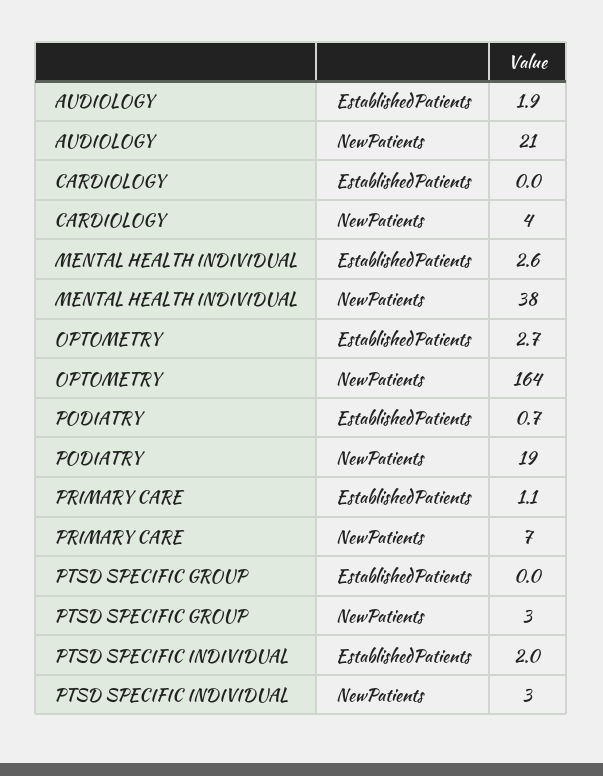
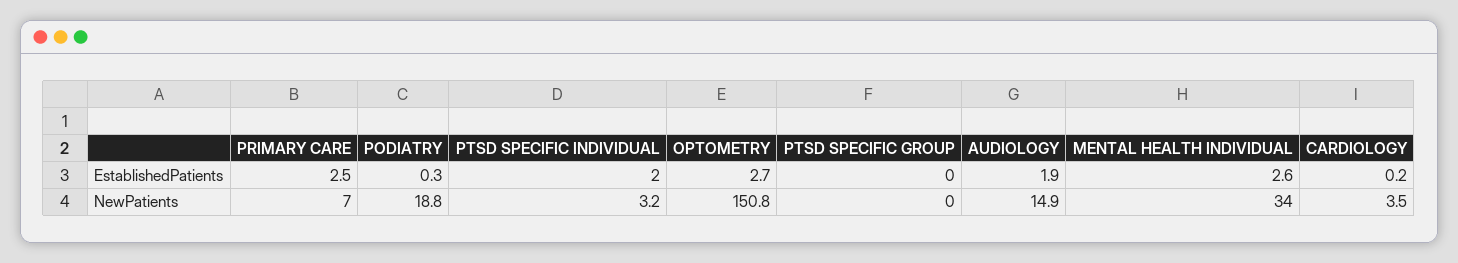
  {
    "AUDIOLOGY": {
      "EstablishedPatients": 1.9,
-     "NewPatients": 21
+     "NewPatients": 14.9
    },
    "CARDIOLOGY": {
-     "EstablishedPatients": 0,
+     "EstablishedPatients": 0.2,
      "NewPatients": 3.5
    },
    "MENTAL HEALTH INDIVIDUAL": {
      "EstablishedPatients": 2.6,
-     "NewPatients": 38
+     "NewPatients": 34
    },
    "OPTOMETRY": {
      "EstablishedPatients": 2.7,
-     "NewPatients": 164
+     "NewPatients": 150.8
    },
    "PODIATRY": {
-     "EstablishedPatients": 0.7,
+     "EstablishedPatients": 0.3,
      "NewPatients": 18.8
    },
    "PRIMARY CARE": {
-     "EstablishedPatients": 1.1,
+     "EstablishedPatients": 2.5,
      "NewPatients": 7
    },
    "PTSD SPECIFIC GROUP": {
      "EstablishedPatients": 0,
-     "NewPatients": 3
+     "NewPatients": 0
    },
    "PTSD SPECIFIC INDIVIDUAL": {
      "EstablishedPatients": 2,
      "NewPatients": 3.2
    }
  }

